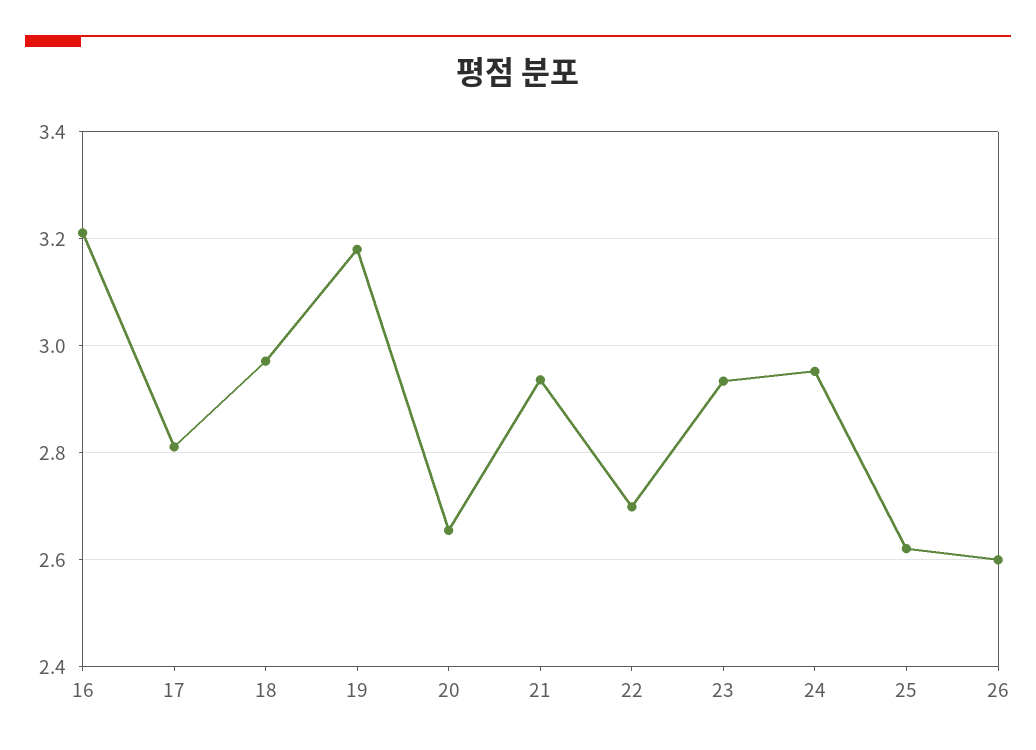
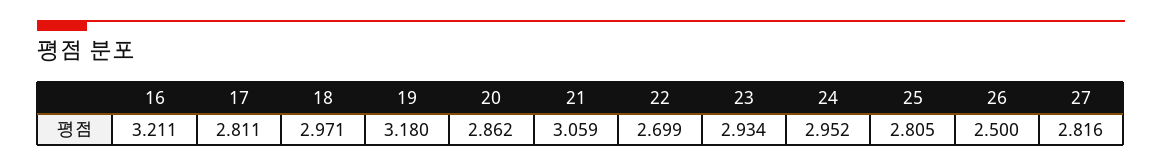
  {
    "16": 3.211,
    "17": 2.811,
    "18": 2.971,
    "19": 3.18,
-   "20": 2.66,
+   "20": 2.862,
-   "21": 2.94,
+   "21": 3.059,
    "22": 2.699,
    "23": 2.934,
    "24": 2.952,
-   "25": 2.62,
+   "25": 2.805,
-   "26": 2.6
+   "26": 2.5,
+   "27": 2.816
  }

